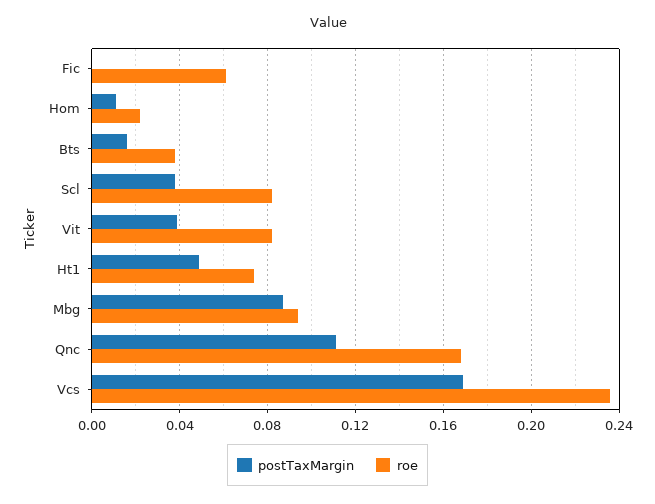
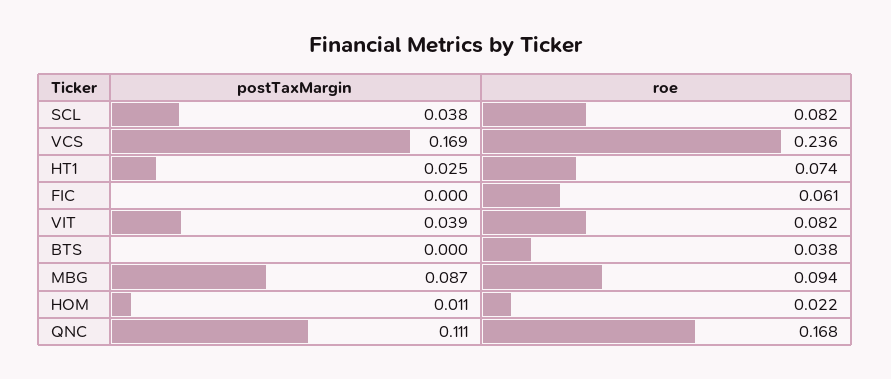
  {
    "postTaxMargin": {
      "Fic": 0,
      "Hom": 0.011,
-     "Bts": 0.015,
+     "Bts": 0,
      "Scl": 0.038,
      "Vit": 0.039,
-     "Ht1": 0.05,
+     "Ht1": 0.025,
      "Mbg": 0.087,
      "Qnc": 0.111,
      "Vcs": 0.169
    },
    "roe": {
      "Fic": 0.061,
      "Hom": 0.022,
      "Bts": 0.038,
      "Scl": 0.082,
      "Vit": 0.082,
      "Ht1": 0.074,
      "Mbg": 0.094,
      "Qnc": 0.168,
      "Vcs": 0.236
    }
  }

